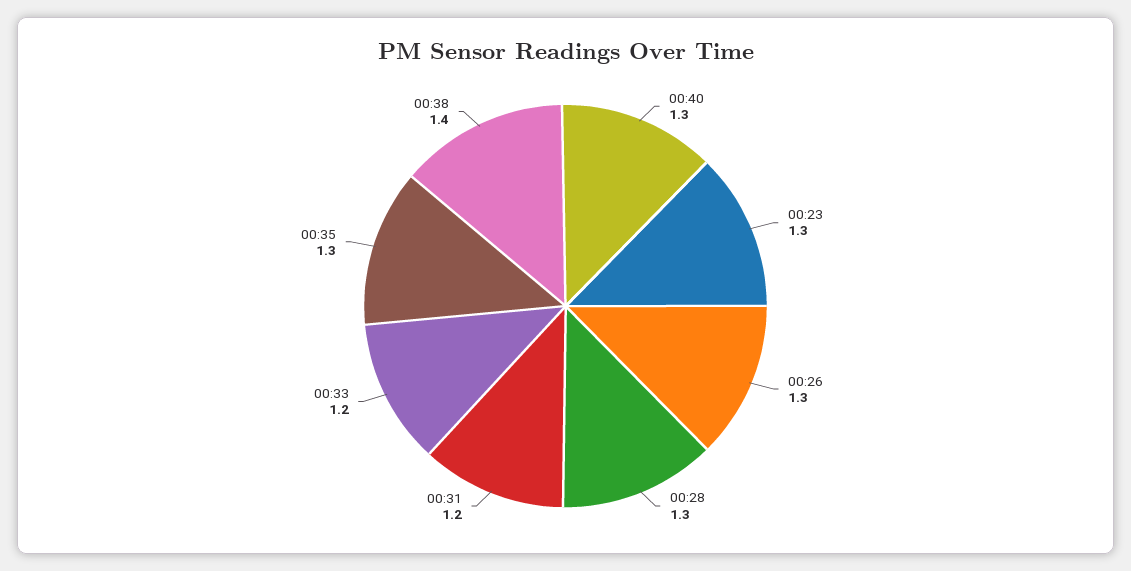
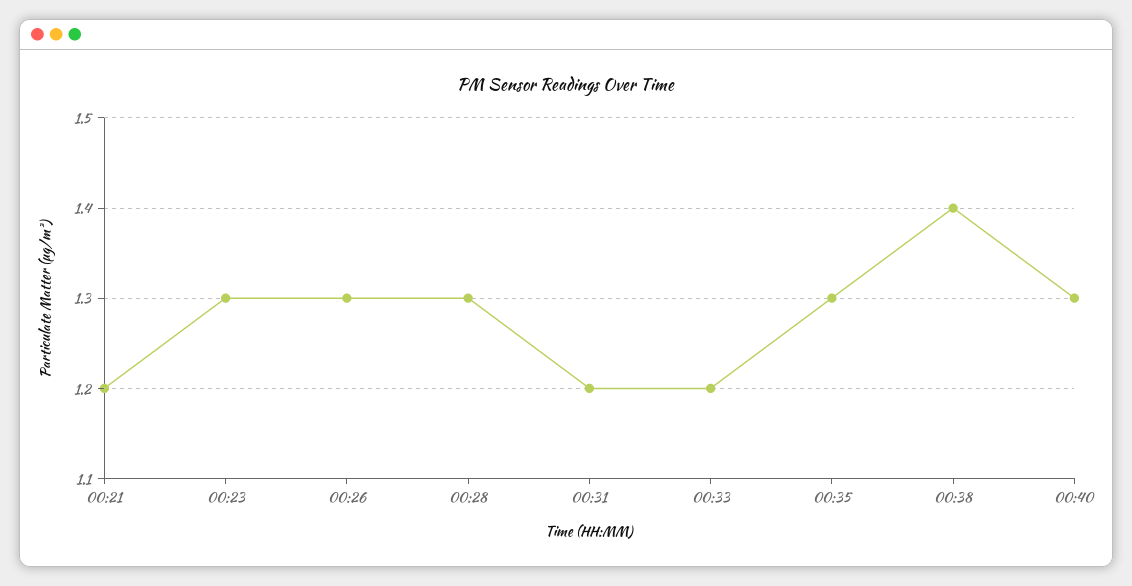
  {
    "00:40": 1.3,
    "00:23": 1.3,
    "00:26": 1.3,
    "00:28": 1.3,
    "00:31": 1.2,
    "00:33": 1.2,
    "00:35": 1.3,
-   "00:38": 1.4
+   "00:38": 1.4,
+   "00:21": 1.2
  }

